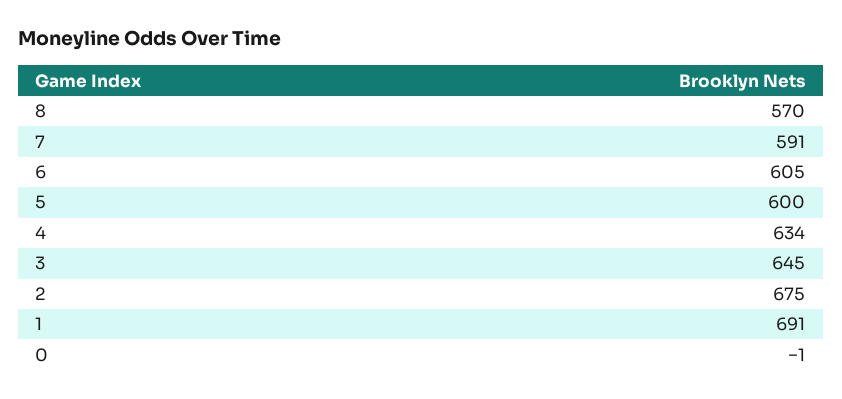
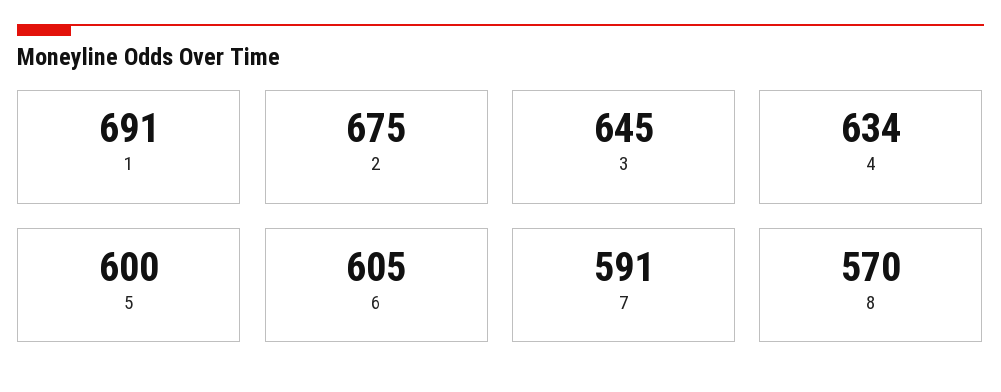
  {
    "8": 570,
    "7": 591,
    "6": 605,
    "5": 600,
    "4": 634,
    "3": 645,
    "2": 675,
-   "1": 691,
+   "1": 691
-   "0": -1
  }

